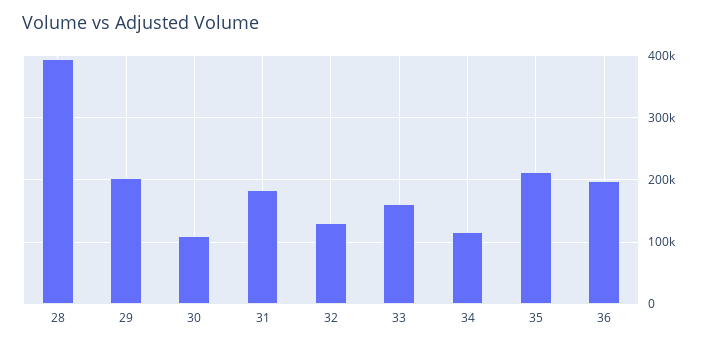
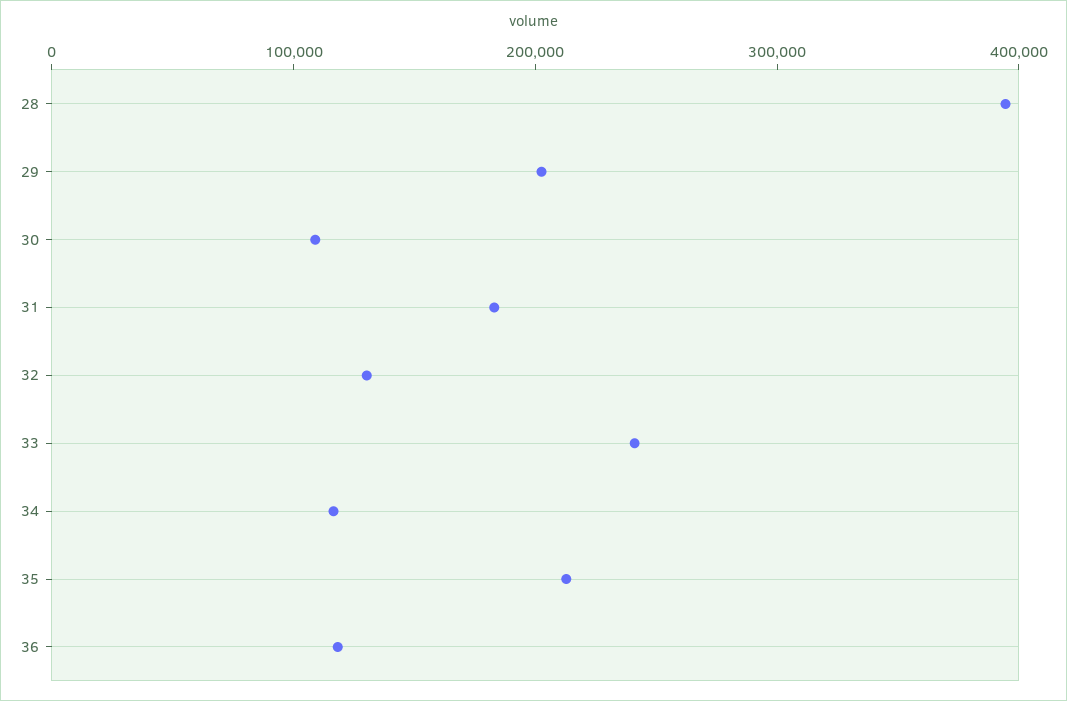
  {
    "28": 390000,
    "29": 200000,
    "30": 110000,
    "31": 180000,
    "32": 130000,
-   "33": 160000,
+   "33": 240000,
    "34": 120000,
    "35": 210000,
-   "36": 200000
+   "36": 120000
  }

